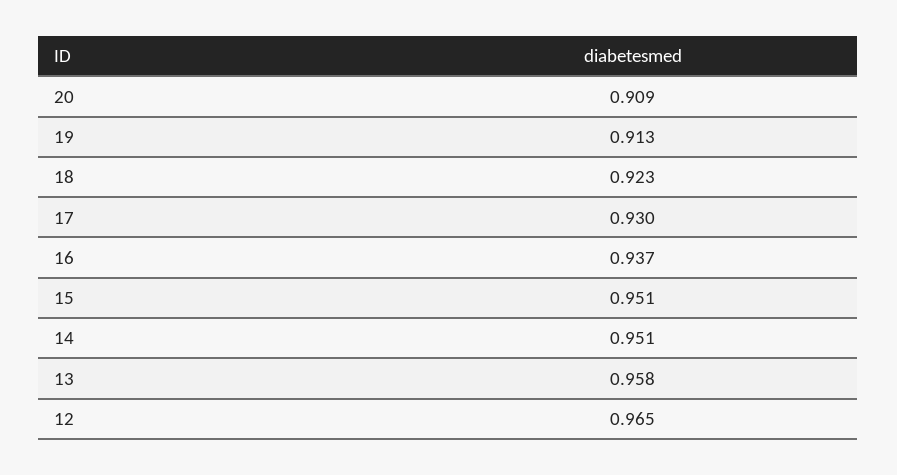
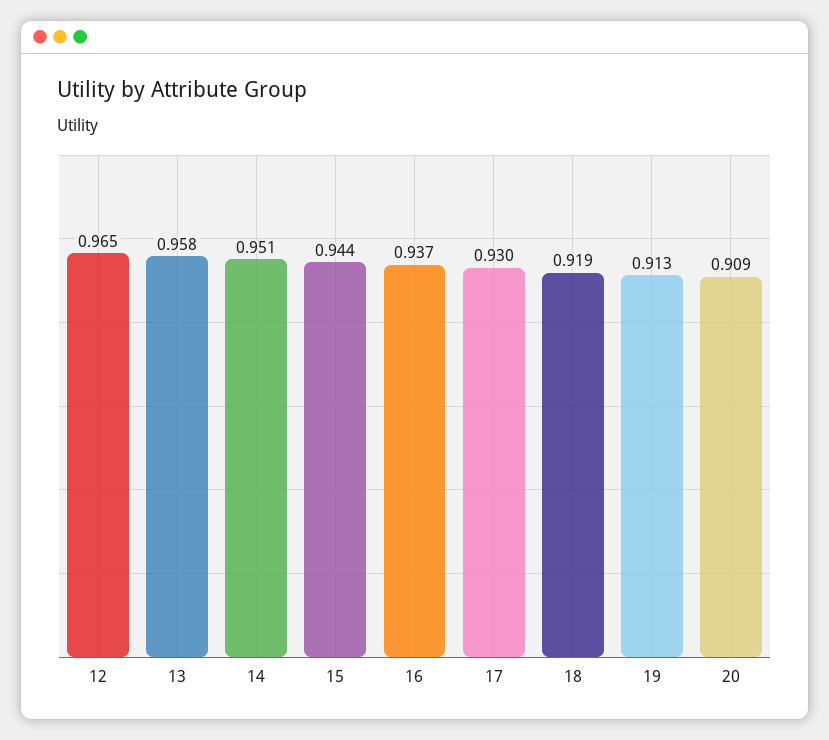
  {
    "20": 0.909,
    "19": 0.913,
-   "18": 0.923,
+   "18": 0.919,
    "17": 0.93,
    "16": 0.937,
-   "15": 0.951,
+   "15": 0.944,
    "14": 0.951,
    "13": 0.958,
    "12": 0.965
  }

